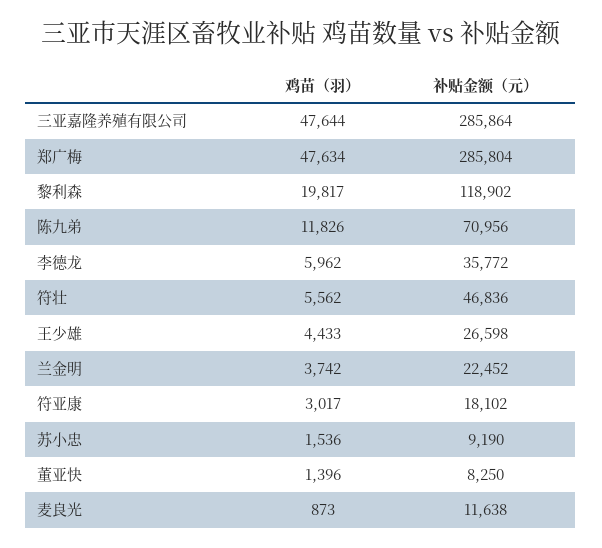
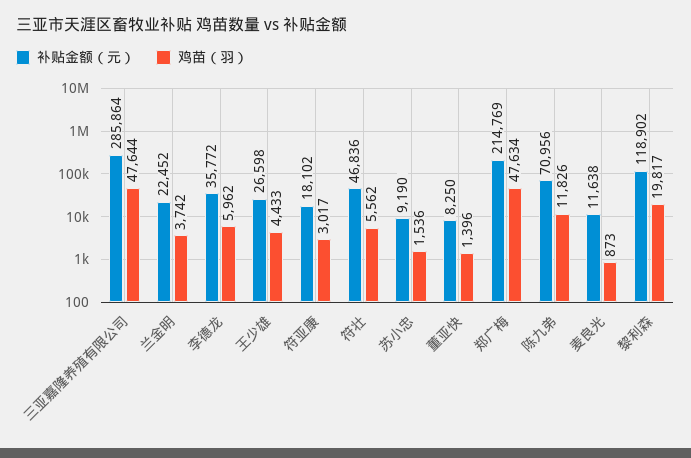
  {
    "鸡苗（羽）": {
      "三亚嘉隆养殖有限公司": 47644,
      "郑广梅": 47634,
      "黎利森": 19817,
      "陈九弟": 11826,
      "李德龙": 5962,
      "符壮": 5562,
      "王少雄": 4433,
      "兰金明": 3742,
      "符亚康": 3017,
      "苏小忠": 1536,
      "董亚快": 1396,
      "麦良光": 873
    },
    "补贴金额（元）": {
      "三亚嘉隆养殖有限公司": 285864,
-     "郑广梅": 285804,
+     "郑广梅": 214769,
      "黎利森": 118902,
      "陈九弟": 70956,
      "李德龙": 35772,
      "符壮": 46836,
      "王少雄": 26598,
      "兰金明": 22452,
      "符亚康": 18102,
      "苏小忠": 9190,
      "董亚快": 8250,
      "麦良光": 11638
    }
  }

